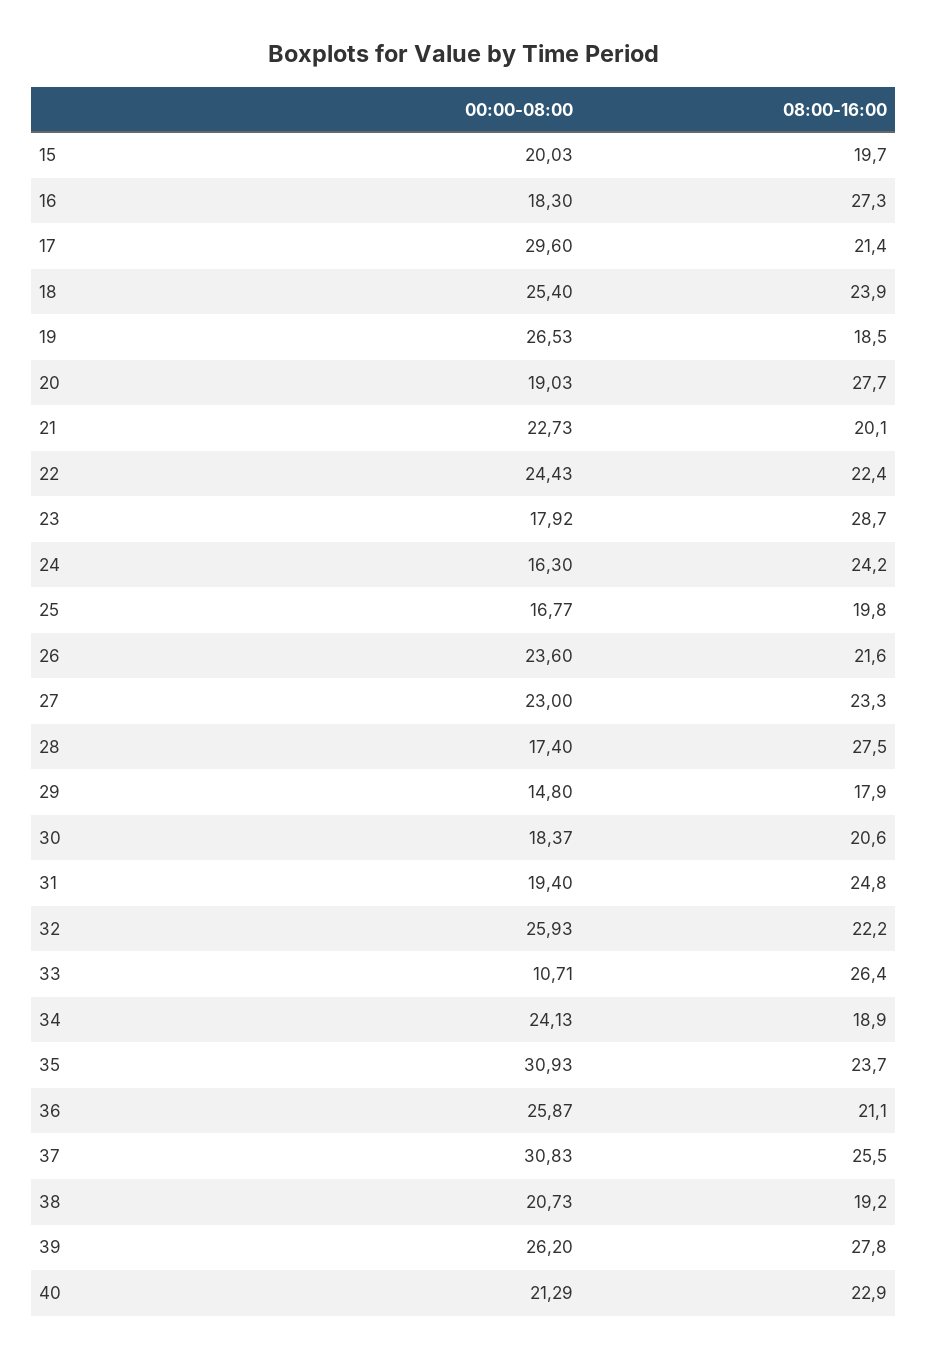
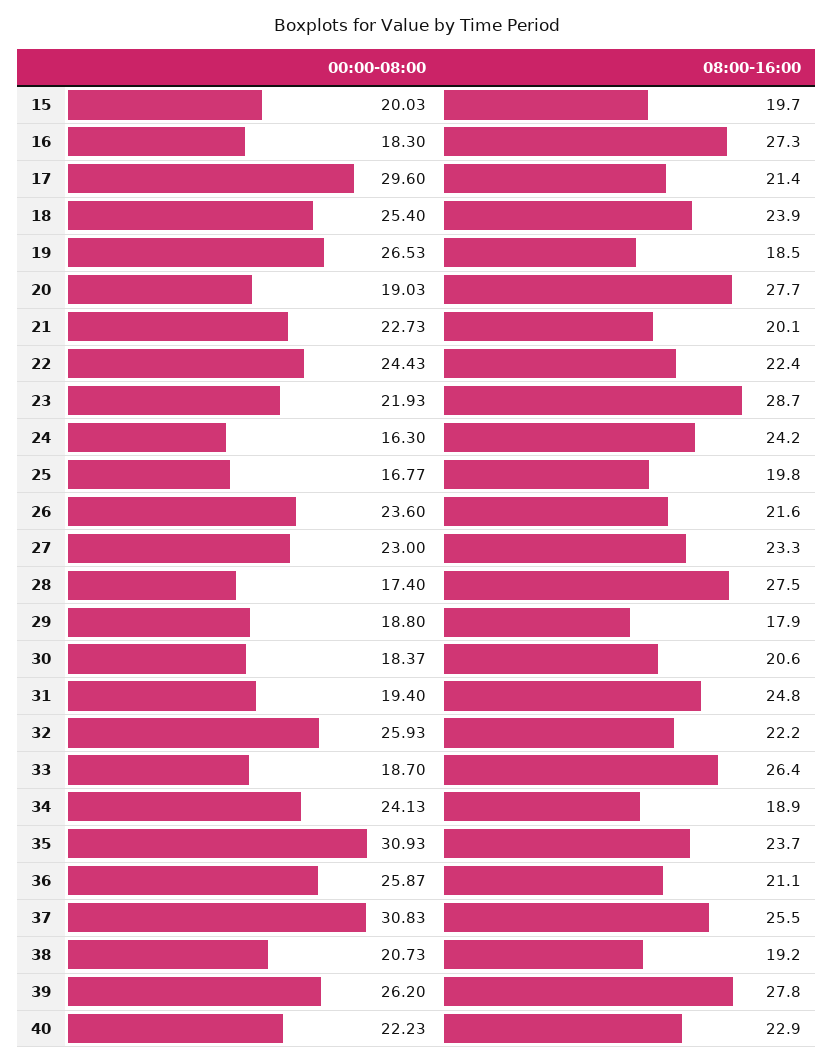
  {
    "00:00-08:00": {
      "15": 20.03,
      "16": 18.3,
      "17": 29.6,
      "18": 25.4,
      "19": 26.53,
      "20": 19.03,
      "21": 22.73,
      "22": 24.43,
-     "23": 17.92,
+     "23": 21.93,
      "24": 16.3,
      "25": 16.77,
      "26": 23.6,
      "27": 23,
      "28": 17.4,
-     "29": 14.8,
+     "29": 18.8,
      "30": 18.37,
      "31": 19.4,
      "32": 25.93,
-     "33": 10.71,
+     "33": 18.7,
      "34": 24.13,
      "35": 30.93,
      "36": 25.87,
      "37": 30.83,
      "38": 20.73,
      "39": 26.2,
-     "40": 21.29
+     "40": 22.23
    },
    "08:00-16:00": {
      "15": 19.7,
      "16": 27.3,
      "17": 21.4,
      "18": 23.9,
      "19": 18.5,
      "20": 27.7,
      "21": 20.1,
      "22": 22.4,
      "23": 28.7,
      "24": 24.2,
      "25": 19.8,
      "26": 21.6,
      "27": 23.3,
      "28": 27.5,
      "29": 17.9,
      "30": 20.6,
      "31": 24.8,
      "32": 22.2,
      "33": 26.4,
      "34": 18.9,
      "35": 23.7,
      "36": 21.1,
      "37": 25.5,
      "38": 19.2,
      "39": 27.8,
      "40": 22.9
    }
  }

